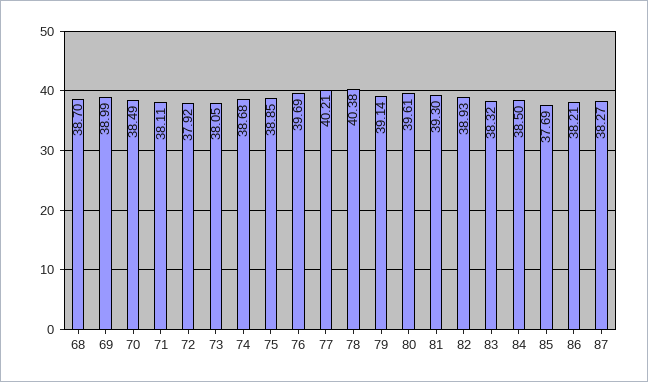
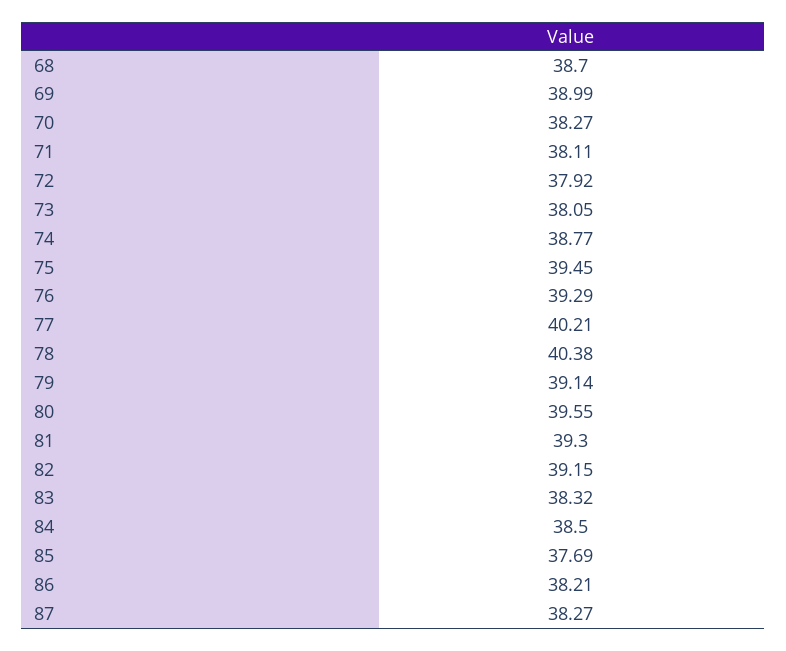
  {
    "68": 38.7,
    "69": 38.99,
-   "70": 38.49,
+   "70": 38.27,
    "71": 38.11,
    "72": 37.92,
    "73": 38.05,
-   "74": 38.68,
+   "74": 38.77,
-   "75": 38.85,
+   "75": 39.45,
-   "76": 39.69,
+   "76": 39.29,
    "77": 40.21,
    "78": 40.38,
    "79": 39.14,
-   "80": 39.61,
+   "80": 39.55,
    "81": 39.3,
-   "82": 38.93,
+   "82": 39.15,
    "83": 38.32,
    "84": 38.5,
    "85": 37.69,
    "86": 38.21,
    "87": 38.27
  }

